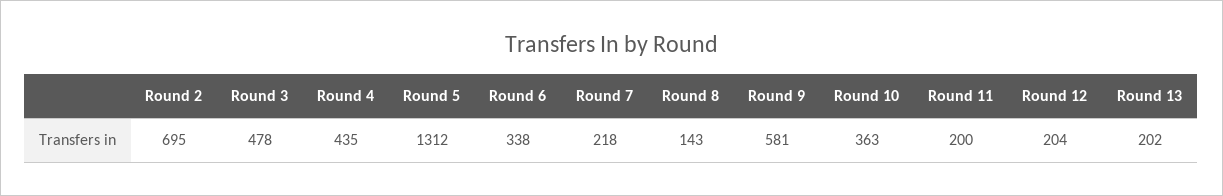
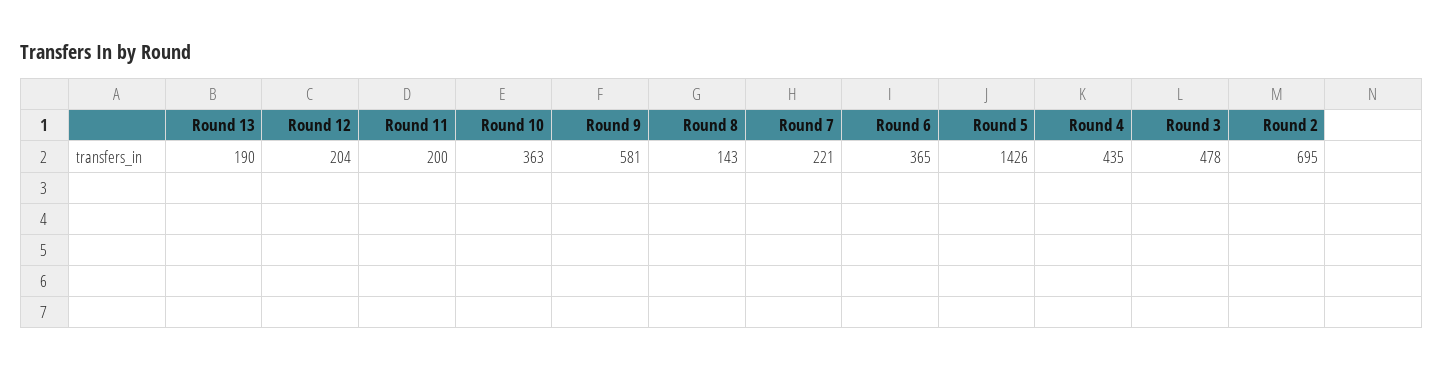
  {
    "Round 2": 695,
    "Round 3": 478,
    "Round 4": 435,
-   "Round 5": 1312,
+   "Round 5": 1426,
-   "Round 6": 338,
+   "Round 6": 365,
-   "Round 7": 218,
+   "Round 7": 221,
    "Round 8": 143,
    "Round 9": 581,
    "Round 10": 363,
    "Round 11": 200,
    "Round 12": 204,
-   "Round 13": 202
+   "Round 13": 190
  }

